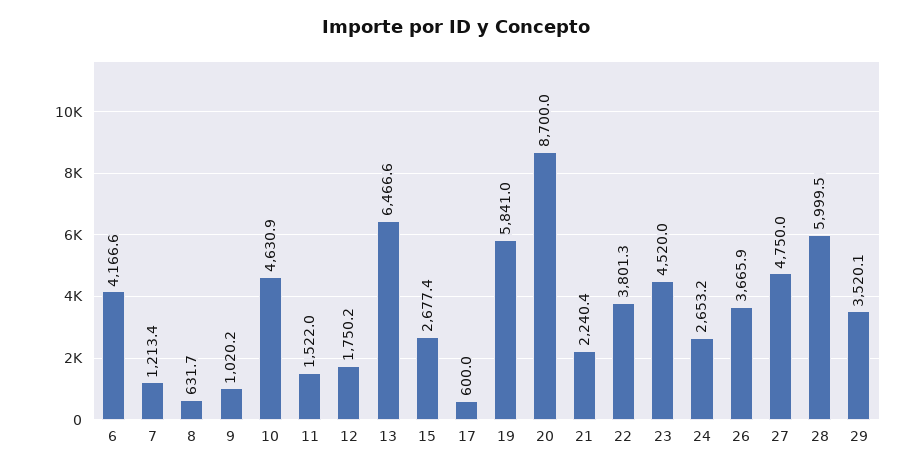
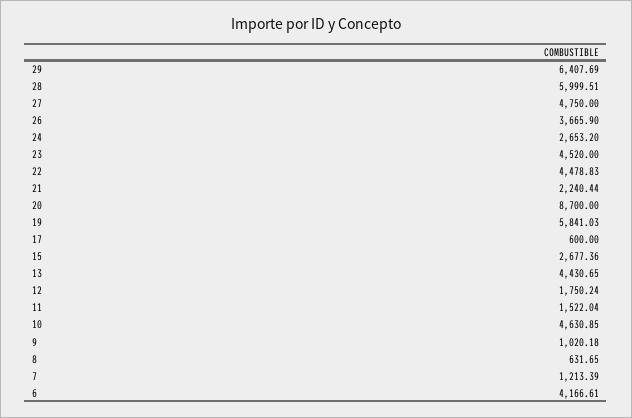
  {
    "6": 4166.61,
    "7": 1213.39,
    "8": 631.65,
    "9": 1020.18,
    "10": 4630.85,
    "11": 1522.04,
    "12": 1750.24,
-   "13": 6466.6,
+   "13": 4430.65,
    "15": 2677.36,
    "17": 600,
    "19": 5841.03,
    "20": 8700,
    "21": 2240.44,
-   "22": 3801.3,
+   "22": 4478.83,
    "23": 4520,
    "24": 2653.2,
    "26": 3665.9,
    "27": 4750,
    "28": 5999.51,
-   "29": 3520.1
+   "29": 6407.69
  }

